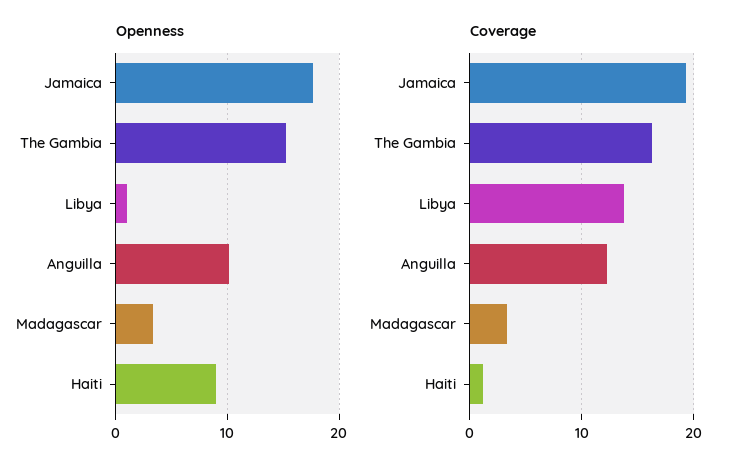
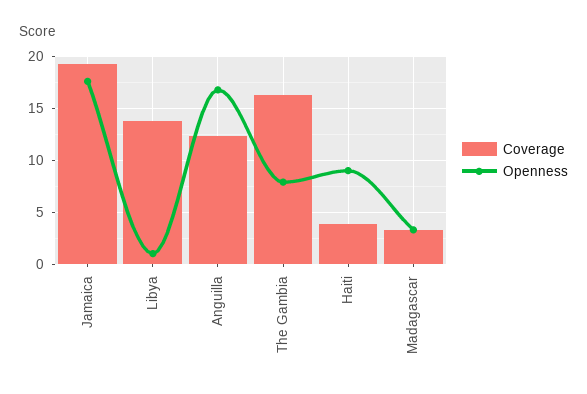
  {
    "Openness": {
      "Jamaica": 18,
-     "The Gambia": 15,
+     "The Gambia": 8,
      "Libya": 1,
-     "Anguilla": 10,
+     "Anguilla": 17,
      "Madagascar": 3,
      "Haiti": 9
    },
    "Coverage": {
      "Jamaica": 19,
      "The Gambia": 16,
      "Libya": 14,
      "Anguilla": 12,
      "Madagascar": 3,
-     "Haiti": 1
+     "Haiti": 4
    }
  }

